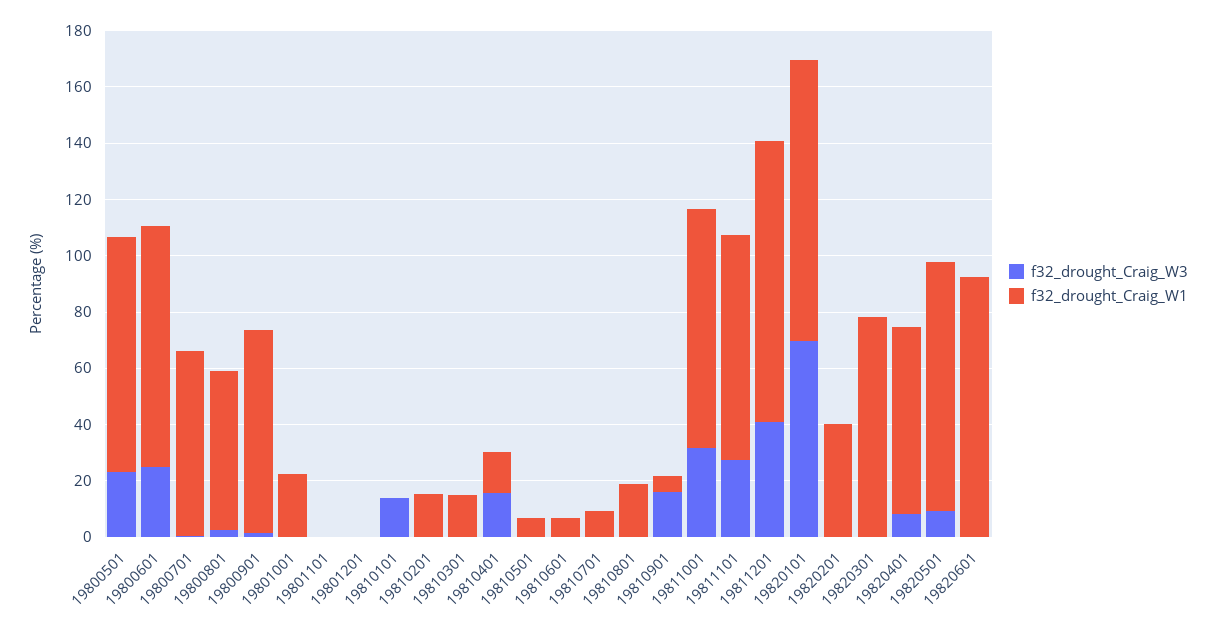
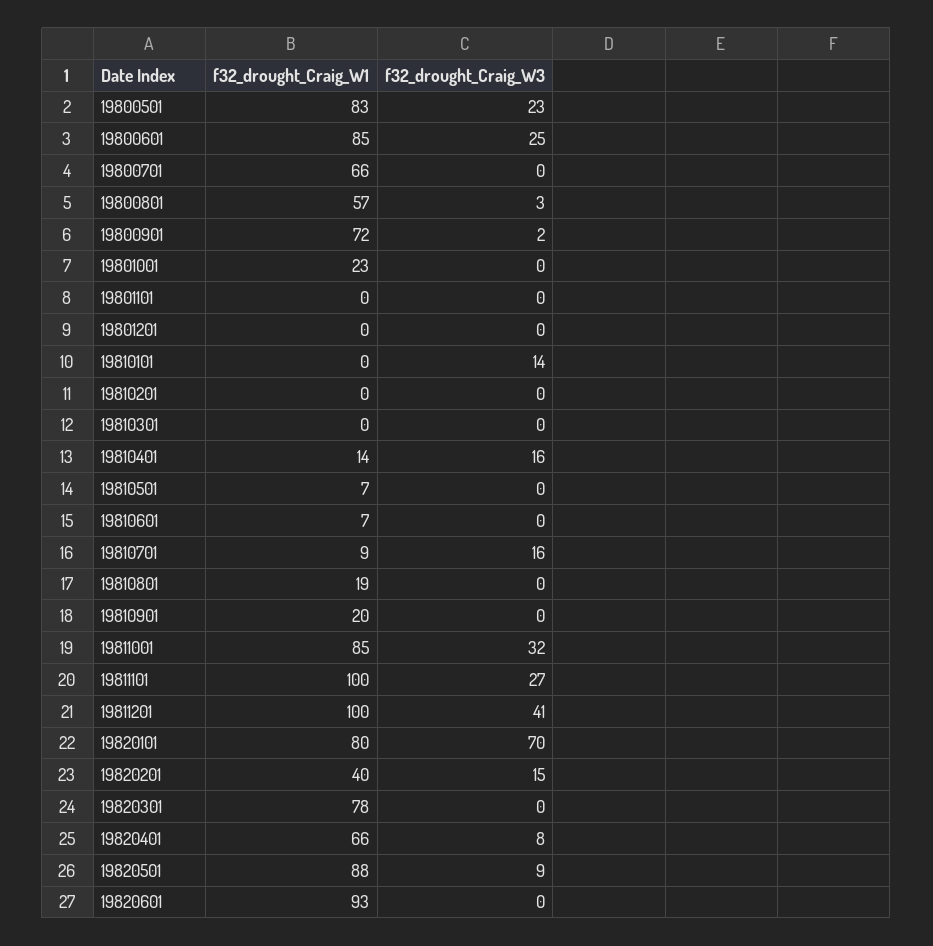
  {
    "f32_drought_Craig_W3": {
      "19800501": 23,
      "19800601": 25,
      "19800701": 0,
      "19800801": 3,
      "19800901": 2,
      "19801001": 0,
      "19801101": 0,
      "19801201": 0,
      "19810101": 14,
      "19810201": 0,
      "19810301": 0,
      "19810401": 16,
      "19810501": 0,
      "19810601": 0,
-     "19810701": 0,
+     "19810701": 16,
      "19810801": 0,
-     "19810901": 15,
+     "19810901": 0,
      "19811001": 32,
      "19811101": 27,
      "19811201": 41,
      "19820101": 70,
-     "19820201": 0,
+     "19820201": 15,
      "19820301": 0,
      "19820401": 8,
      "19820501": 9,
      "19820601": 0
    },
    "f32_drought_Craig_W1": {
      "19800501": 83,
      "19800601": 85,
      "19800701": 66,
      "19800801": 57,
      "19800901": 72,
      "19801001": 23,
      "19801101": 0,
      "19801201": 0,
      "19810101": 0,
-     "19810201": 15,
+     "19810201": 0,
-     "19810301": 15,
+     "19810301": 0,
      "19810401": 14,
      "19810501": 7,
      "19810601": 7,
      "19810701": 9,
      "19810801": 19,
-     "19810901": 5,
+     "19810901": 20,
      "19811001": 85,
-     "19811101": 80,
+     "19811101": 100,
      "19811201": 100,
-     "19820101": 100,
+     "19820101": 80,
      "19820201": 40,
      "19820301": 78,
      "19820401": 66,
      "19820501": 88,
      "19820601": 93
    }
  }

